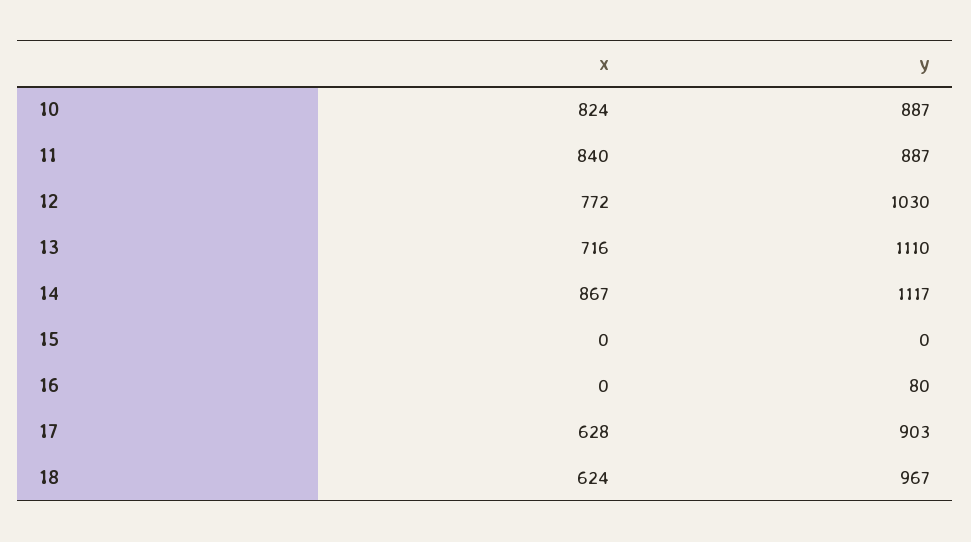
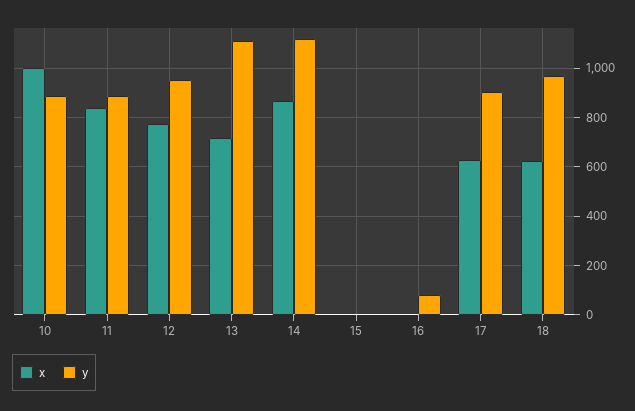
  {
    "x": {
-     "10": 824,
+     "10": 1000,
      "11": 840,
      "12": 772,
      "13": 716,
      "14": 867,
      "15": 0,
      "16": 0,
      "17": 628,
      "18": 624
    },
    "y": {
      "10": 887,
      "11": 887,
-     "12": 1030,
+     "12": 950,
      "13": 1110,
      "14": 1117,
      "15": 0,
      "16": 80,
      "17": 903,
      "18": 967
    }
  }

